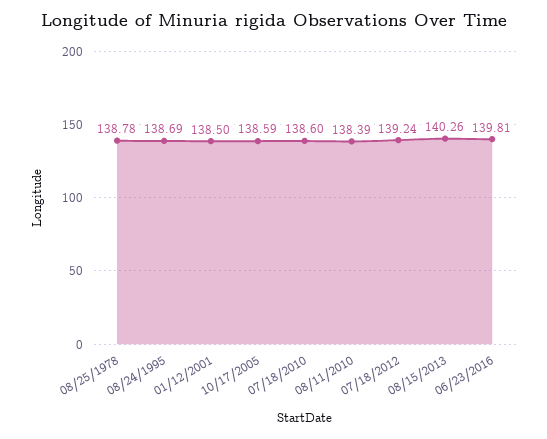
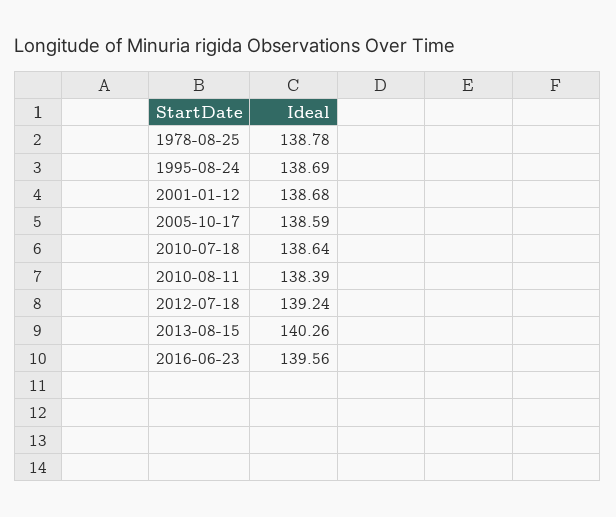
  {
    "08/25/1978": 138.78,
    "08/24/1995": 138.69,
-   "01/12/2001": 138.5,
+   "01/12/2001": 138.68,
    "10/17/2005": 138.59,
-   "07/18/2010": 138.6,
+   "07/18/2010": 138.64,
    "08/11/2010": 138.39,
    "07/18/2012": 139.24,
    "08/15/2013": 140.26,
-   "06/23/2016": 139.81
+   "06/23/2016": 139.56
  }

